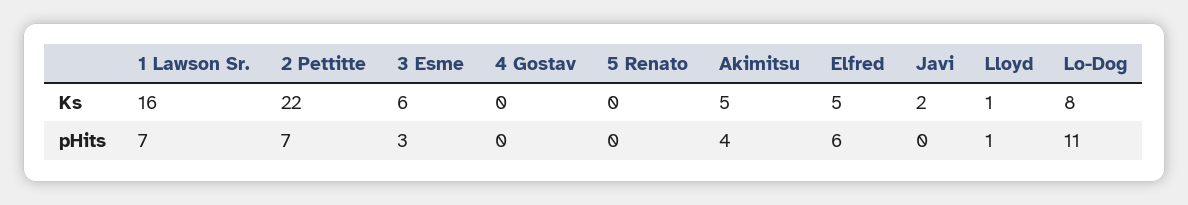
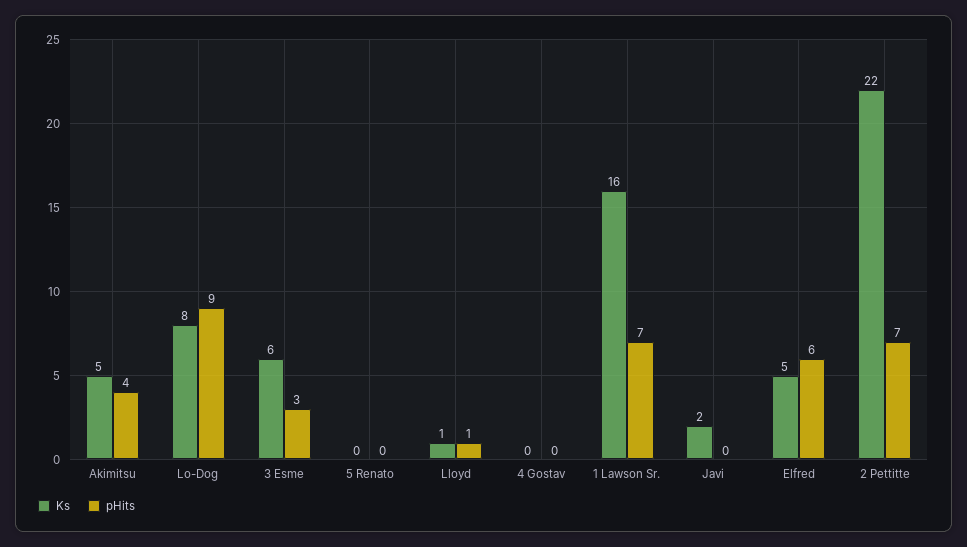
  {
    "Ks": {
      "1 Lawson Sr.": 16,
      "2 Pettitte": 22,
      "3 Esme": 6,
      "4 Gostav": 0,
      "5 Renato": 0,
      "Akimitsu": 5,
      "Elfred": 5,
      "Javi": 2,
      "Lloyd": 1,
      "Lo-Dog": 8
    },
    "pHits": {
      "1 Lawson Sr.": 7,
      "2 Pettitte": 7,
      "3 Esme": 3,
      "4 Gostav": 0,
      "5 Renato": 0,
      "Akimitsu": 4,
      "Elfred": 6,
      "Javi": 0,
      "Lloyd": 1,
-     "Lo-Dog": 11
+     "Lo-Dog": 9
    }
  }

